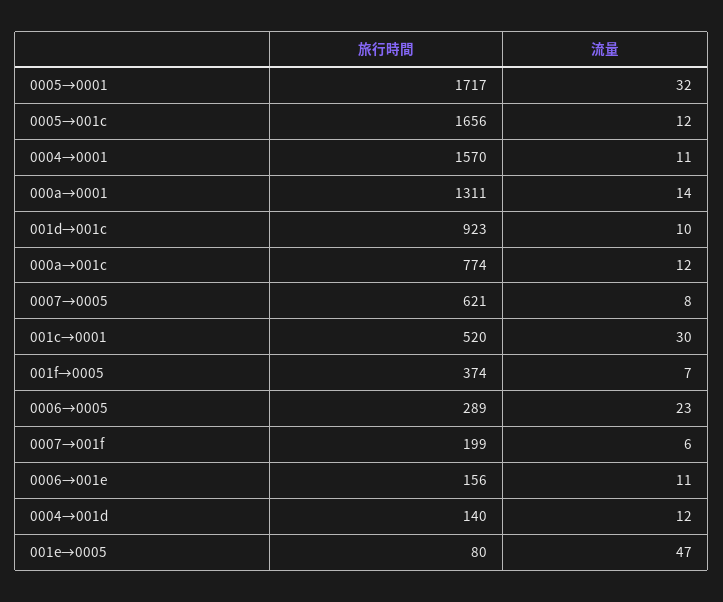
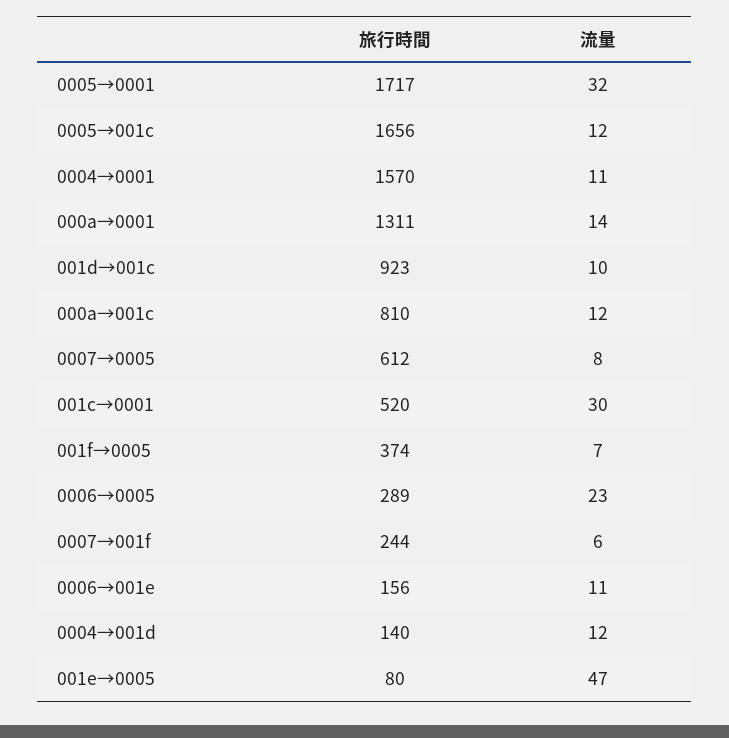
  {
    "旅行時間": {
      "0005→0001": 1717,
      "0005→001c": 1656,
      "0004→0001": 1570,
      "000a→0001": 1311,
      "001d→001c": 923,
-     "000a→001c": 774,
+     "000a→001c": 810,
-     "0007→0005": 621,
+     "0007→0005": 612,
      "001c→0001": 520,
      "001f→0005": 374,
      "0006→0005": 289,
-     "0007→001f": 199,
+     "0007→001f": 244,
      "0006→001e": 156,
      "0004→001d": 140,
      "001e→0005": 80
    },
    "流量": {
      "0005→0001": 32,
      "0005→001c": 12,
      "0004→0001": 11,
      "000a→0001": 14,
      "001d→001c": 10,
      "000a→001c": 12,
      "0007→0005": 8,
      "001c→0001": 30,
      "001f→0005": 7,
      "0006→0005": 23,
      "0007→001f": 6,
      "0006→001e": 11,
      "0004→001d": 12,
      "001e→0005": 47
    }
  }

